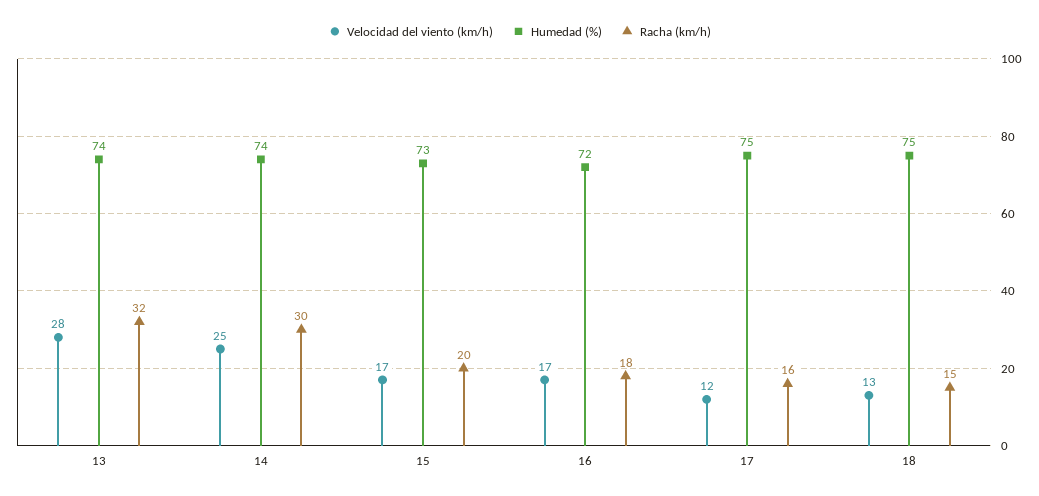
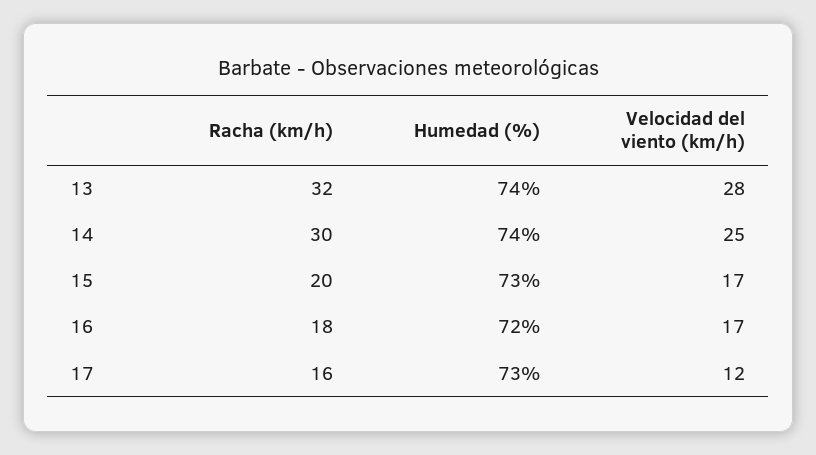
  {
    "Velocidad del viento (km/h)": {
      "13": 28,
      "14": 25,
      "15": 17,
      "16": 17,
-     "17": 12,
+     "17": 12
-     "18": 13
    },
    "Humedad (%)": {
      "13": 74,
      "14": 74,
      "15": 73,
      "16": 72,
-     "17": 75,
+     "17": 73
-     "18": 75
    },
    "Racha (km/h)": {
      "13": 32,
      "14": 30,
      "15": 20,
      "16": 18,
-     "17": 16,
+     "17": 16
-     "18": 15
    }
  }

